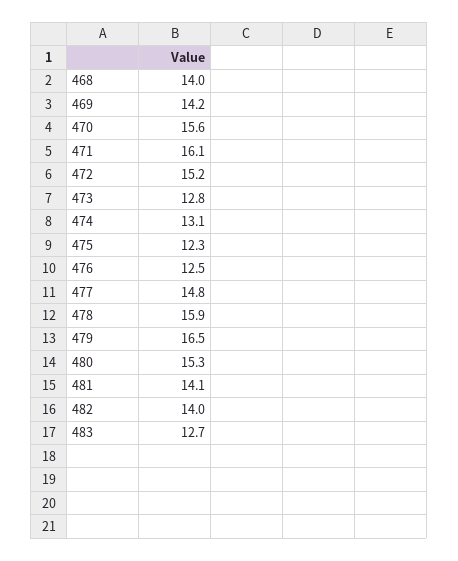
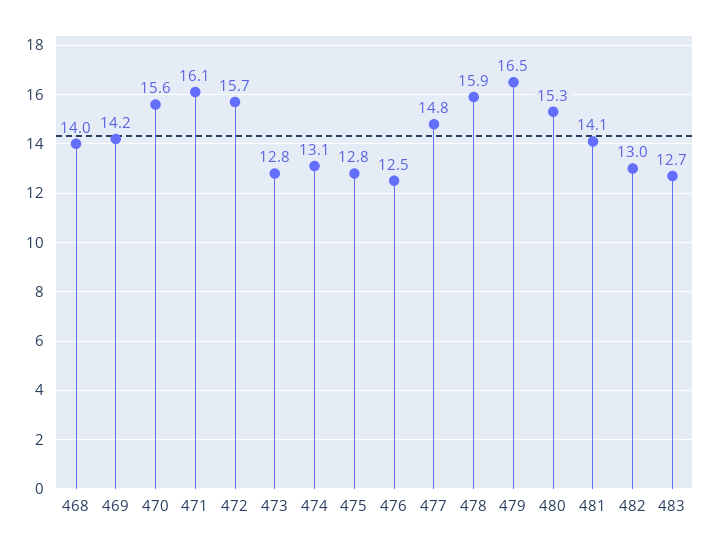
  {
    "468": 14,
    "469": 14.2,
    "470": 15.6,
    "471": 16.1,
-   "472": 15.2,
+   "472": 15.7,
    "473": 12.8,
    "474": 13.1,
-   "475": 12.3,
+   "475": 12.8,
    "476": 12.5,
    "477": 14.8,
    "478": 15.9,
    "479": 16.5,
    "480": 15.3,
    "481": 14.1,
-   "482": 14,
+   "482": 13,
    "483": 12.7
  }

